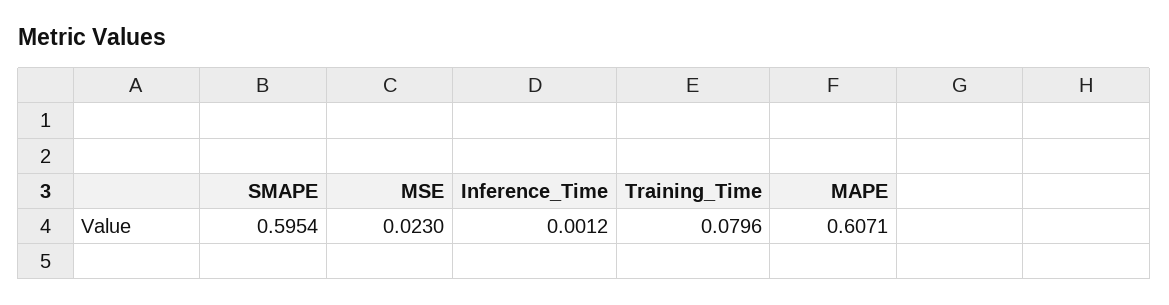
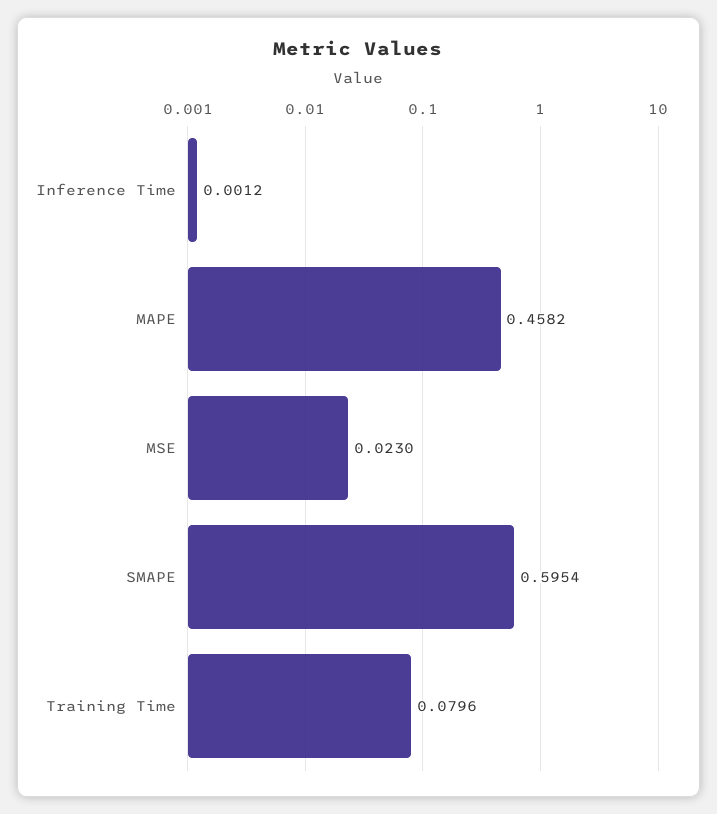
  {
    "SMAPE": 0.5954,
    "MSE": 0.023,
    "Inference_Time": 0.0012,
    "Training_Time": 0.0796,
-   "MAPE": 0.6071
+   "MAPE": 0.4582
  }

